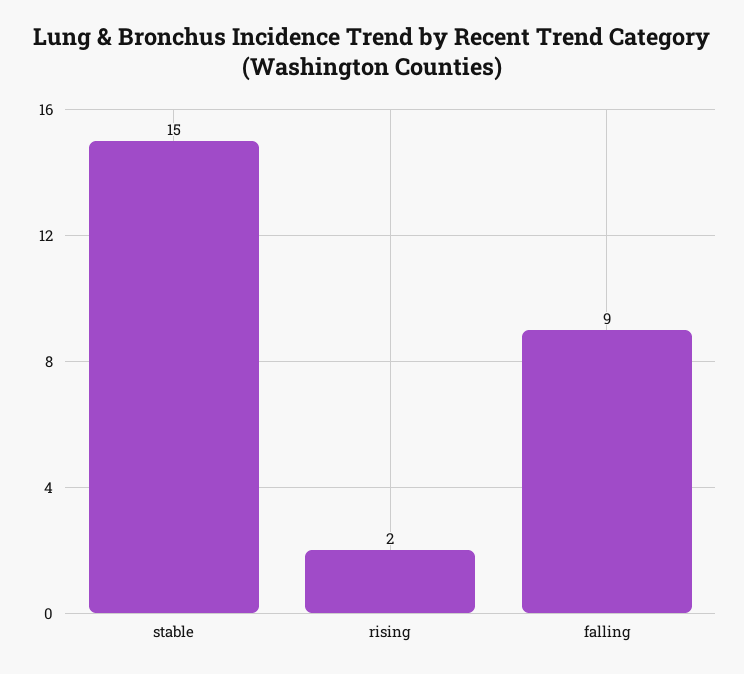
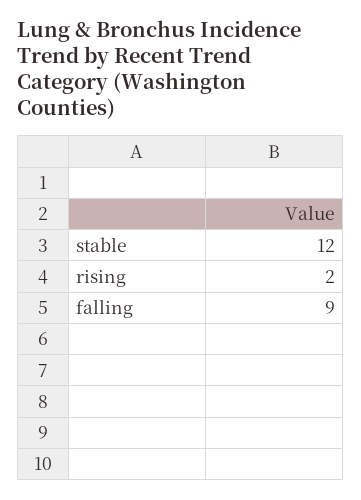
  {
-   "stable": 15,
+   "stable": 12,
    "rising": 2,
    "falling": 9
  }

